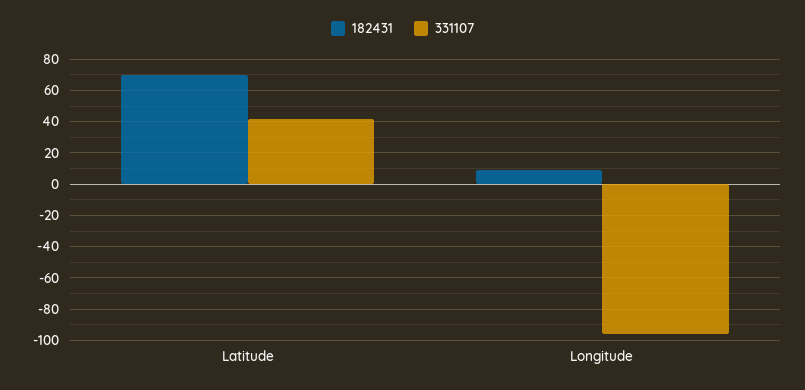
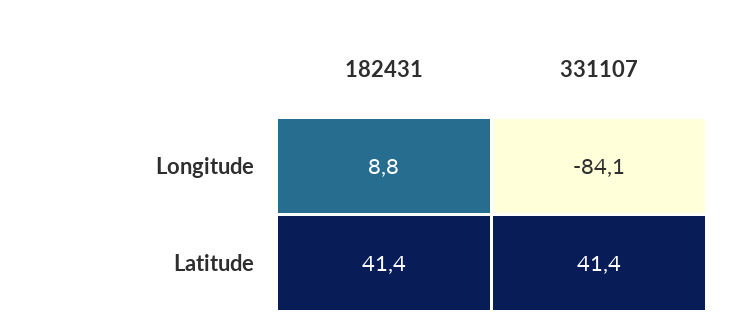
  {
    "182431": {
-     "Latitude": 70,
+     "Latitude": 41.4,
      "Longitude": 8.8
    },
    "331107": {
      "Latitude": 41.4,
-     "Longitude": -95
+     "Longitude": -84.1
    }
  }

